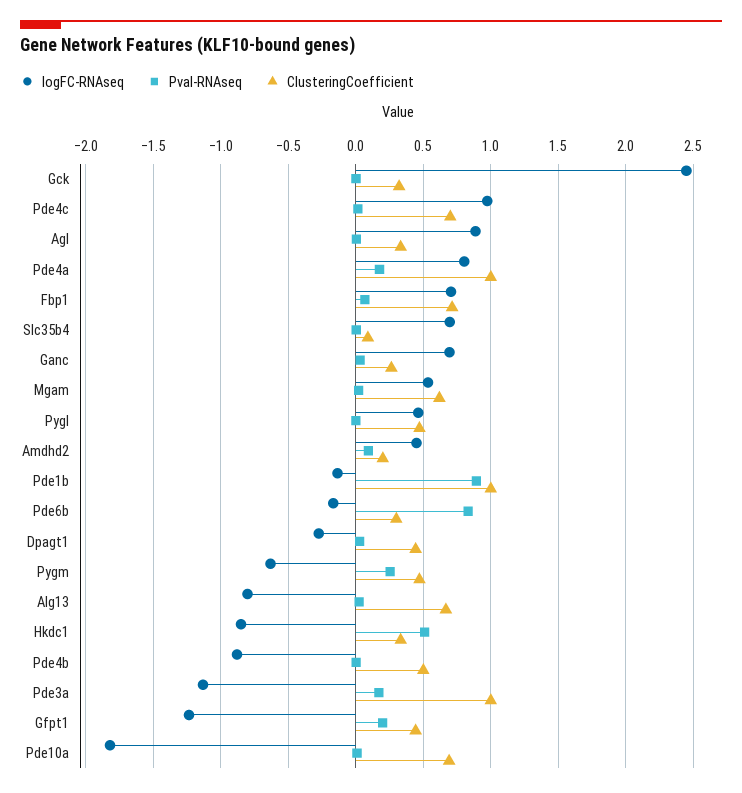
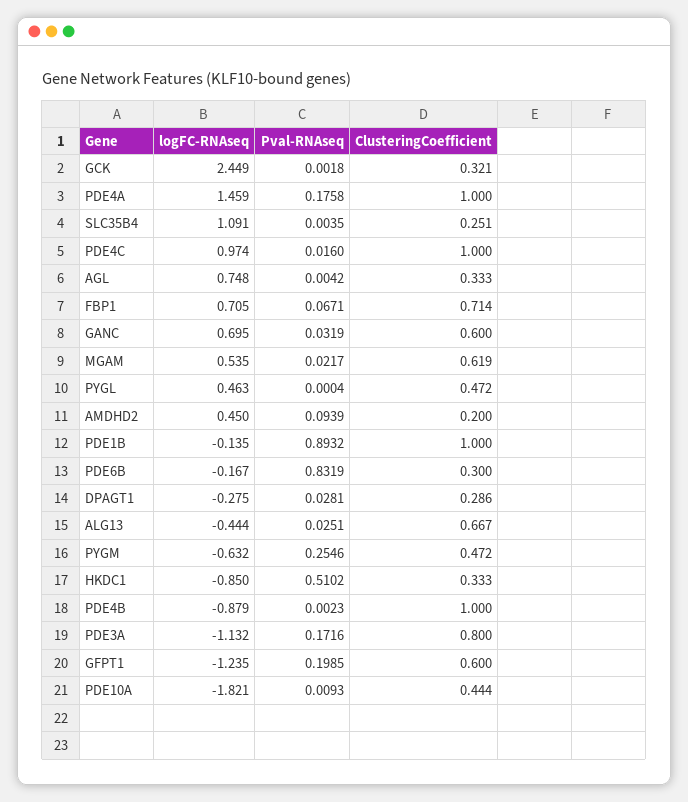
  {
    "logFC-RNAseq": {
      "Gck": 2.449,
      "Pde4c": 0.974,
-     "Agl": 0.9,
+     "Agl": 0.748,
-     "Pde4a": 0.8,
+     "Pde4a": 1.459,
      "Fbp1": 0.705,
-     "Slc35b4": 0.7,
+     "Slc35b4": 1.091,
      "Ganc": 0.695,
      "Mgam": 0.535,
      "Pygl": 0.463,
      "Amdhd2": 0.45,
      "Pde1b": -0.135,
      "Pde6b": -0.167,
      "Dpagt1": -0.275,
      "Pygm": -0.632,
-     "Alg13": -0.8,
+     "Alg13": -0.444,
      "Hkdc1": -0.85,
      "Pde4b": -0.879,
      "Pde3a": -1.132,
      "Gfpt1": -1.235,
      "Pde10a": -1.821
    },
    "Pval-RNAseq": {
      "Gck": 0.0018,
      "Pde4c": 0.016,
      "Agl": 0.0042,
      "Pde4a": 0.1758,
      "Fbp1": 0.0671,
      "Slc35b4": 0.0035,
      "Ganc": 0.0319,
      "Mgam": 0.0217,
      "Pygl": 0.0004,
      "Amdhd2": 0.0939,
      "Pde1b": 0.8932,
      "Pde6b": 0.8319,
      "Dpagt1": 0.0281,
      "Pygm": 0.2546,
      "Alg13": 0.0251,
      "Hkdc1": 0.5102,
      "Pde4b": 0.0023,
      "Pde3a": 0.1716,
      "Gfpt1": 0.1985,
      "Pde10a": 0.0093
    },
    "ClusteringCoefficient": {
      "Gck": 0.321,
-     "Pde4c": 0.7,
+     "Pde4c": 1,
      "Agl": 0.333,
      "Pde4a": 1,
      "Fbp1": 0.714,
-     "Slc35b4": 0.1,
+     "Slc35b4": 0.251,
-     "Ganc": 0.25,
+     "Ganc": 0.6,
      "Mgam": 0.619,
      "Pygl": 0.472,
      "Amdhd2": 0.2,
      "Pde1b": 1,
      "Pde6b": 0.3,
-     "Dpagt1": 0.45,
+     "Dpagt1": 0.286,
      "Pygm": 0.472,
      "Alg13": 0.667,
      "Hkdc1": 0.333,
-     "Pde4b": 0.5,
+     "Pde4b": 1,
-     "Pde3a": 1,
+     "Pde3a": 0.8,
-     "Gfpt1": 0.45,
+     "Gfpt1": 0.6,
-     "Pde10a": 0.7
+     "Pde10a": 0.444
    }
  }

